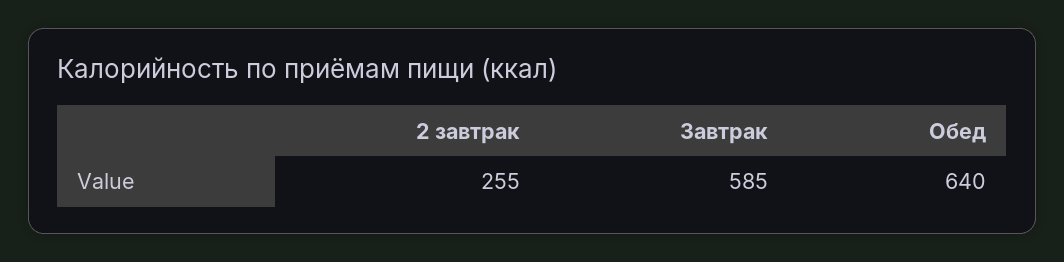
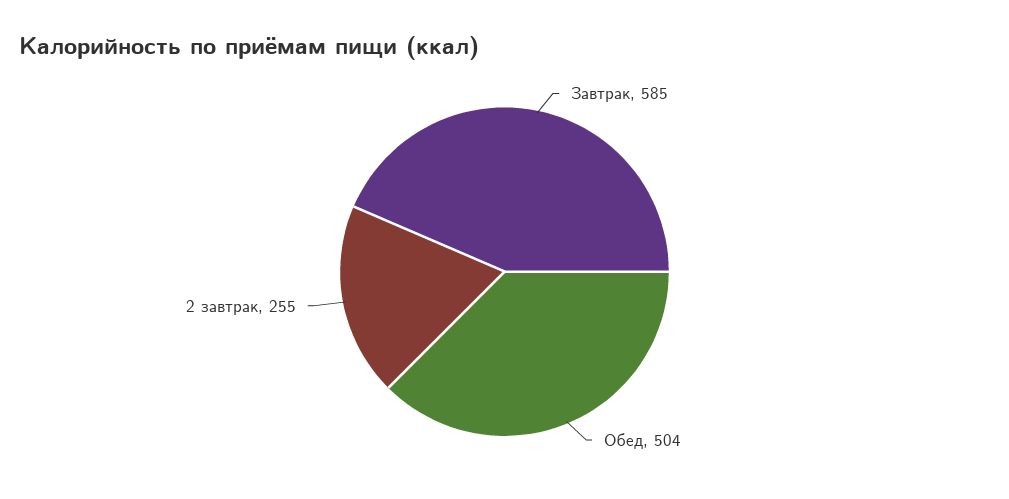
  {
    "2 завтрак": 255,
    "Завтрак": 585,
-   "Обед": 640
+   "Обед": 504
  }

